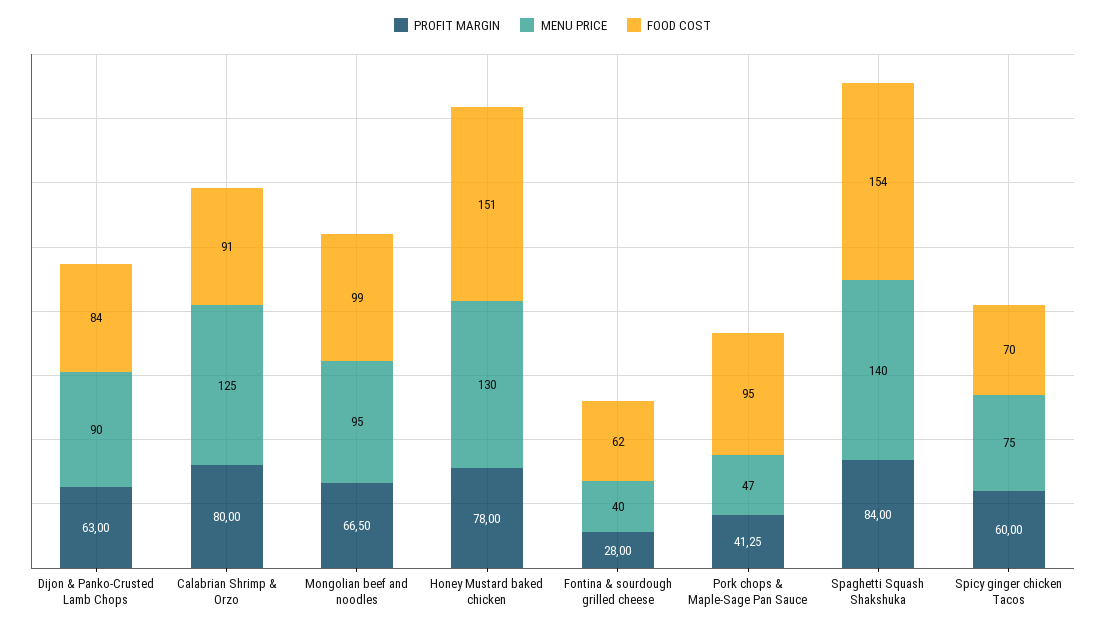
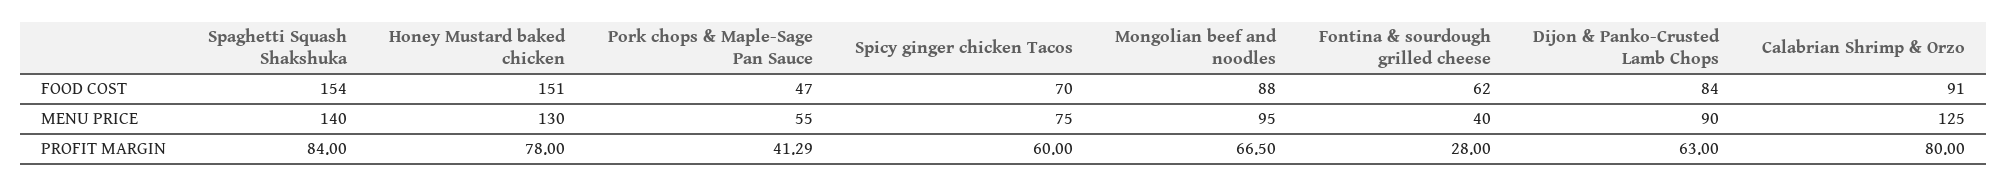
  {
    "PROFIT MARGIN": {
      "Dijon & Panko-Crusted Lamb Chops": 63,
      "Calabrian Shrimp & Orzo": 80,
      "Mongolian beef and noodles": 66.5,
      "Honey Mustard baked chicken": 78,
      "Fontina & sourdough grilled cheese": 28,
-     "Pork chops & Maple-Sage Pan Sauce": 41.25,
+     "Pork chops & Maple-Sage Pan Sauce": 41.29,
      "Spaghetti Squash Shakshuka": 84,
      "Spicy ginger chicken Tacos": 60
    },
    "MENU PRICE": {
      "Dijon & Panko-Crusted Lamb Chops": 90,
      "Calabrian Shrimp & Orzo": 125,
      "Mongolian beef and noodles": 95,
      "Honey Mustard baked chicken": 130,
      "Fontina & sourdough grilled cheese": 40,
-     "Pork chops & Maple-Sage Pan Sauce": 47,
+     "Pork chops & Maple-Sage Pan Sauce": 55,
      "Spaghetti Squash Shakshuka": 140,
      "Spicy ginger chicken Tacos": 75
    },
    "FOOD COST": {
      "Dijon & Panko-Crusted Lamb Chops": 84,
      "Calabrian Shrimp & Orzo": 91,
-     "Mongolian beef and noodles": 99,
+     "Mongolian beef and noodles": 88,
      "Honey Mustard baked chicken": 151,
      "Fontina & sourdough grilled cheese": 62,
-     "Pork chops & Maple-Sage Pan Sauce": 95,
+     "Pork chops & Maple-Sage Pan Sauce": 47,
      "Spaghetti Squash Shakshuka": 154,
      "Spicy ginger chicken Tacos": 70
    }
  }

